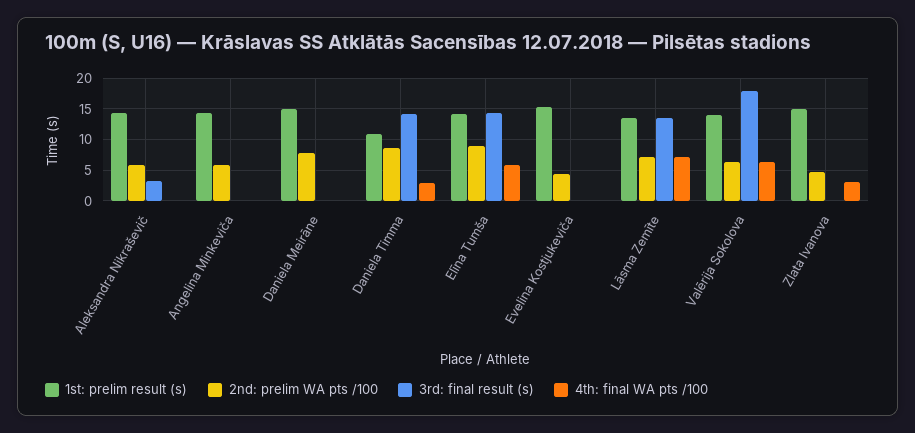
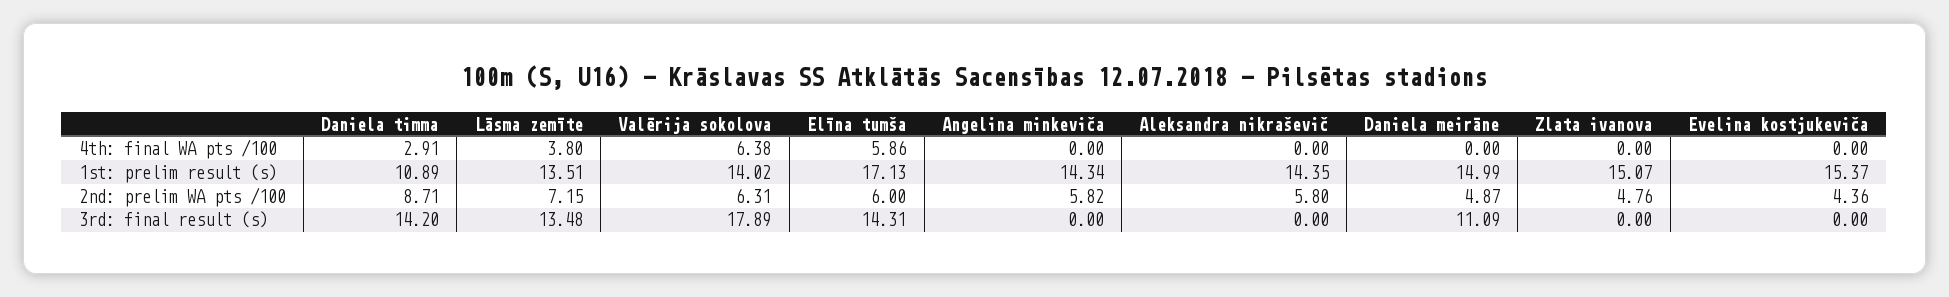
  {
    "1st: prelim result (s)": {
      "Aleksandra Nikraševič": 14.35,
      "Angelina Minkeviča": 14.34,
      "Daniela Meirāne": 14.99,
      "Daniela Timma": 10.89,
-     "Elīna Tumša": 14,
+     "Elīna Tumša": 17.13,
      "Evelina Kostjukeviča": 15.37,
      "Lāsma Zemīte": 13.51,
      "Valērija Sokolova": 14.02,
      "Zlata Ivanova": 15.07
    },
    "2nd: prelim WA pts /100": {
      "Aleksandra Nikraševič": 5.8,
      "Angelina Minkeviča": 5.82,
-     "Daniela Meirāne": 8,
+     "Daniela Meirāne": 4.87,
      "Daniela Timma": 8.71,
-     "Elīna Tumša": 9,
+     "Elīna Tumša": 6,
      "Evelina Kostjukeviča": 4.36,
      "Lāsma Zemīte": 7.15,
      "Valērija Sokolova": 6.31,
      "Zlata Ivanova": 4.76
    },
    "3rd: final result (s)": {
-     "Aleksandra Nikraševič": 3,
+     "Aleksandra Nikraševič": 0,
      "Angelina Minkeviča": 0,
-     "Daniela Meirāne": 0,
+     "Daniela Meirāne": 11.09,
      "Daniela Timma": 14.2,
      "Elīna Tumša": 14.31,
      "Evelina Kostjukeviča": 0,
      "Lāsma Zemīte": 13.48,
      "Valērija Sokolova": 17.89,
      "Zlata Ivanova": 0
    },
    "4th: final WA pts /100": {
      "Aleksandra Nikraševič": 0,
      "Angelina Minkeviča": 0,
      "Daniela Meirāne": 0,
      "Daniela Timma": 2.91,
      "Elīna Tumša": 5.86,
      "Evelina Kostjukeviča": 0,
-     "Lāsma Zemīte": 7,
+     "Lāsma Zemīte": 3.8,
      "Valērija Sokolova": 6.38,
-     "Zlata Ivanova": 3
+     "Zlata Ivanova": 0
    }
  }

